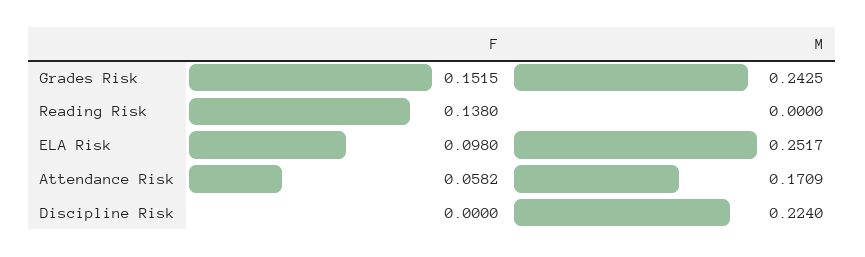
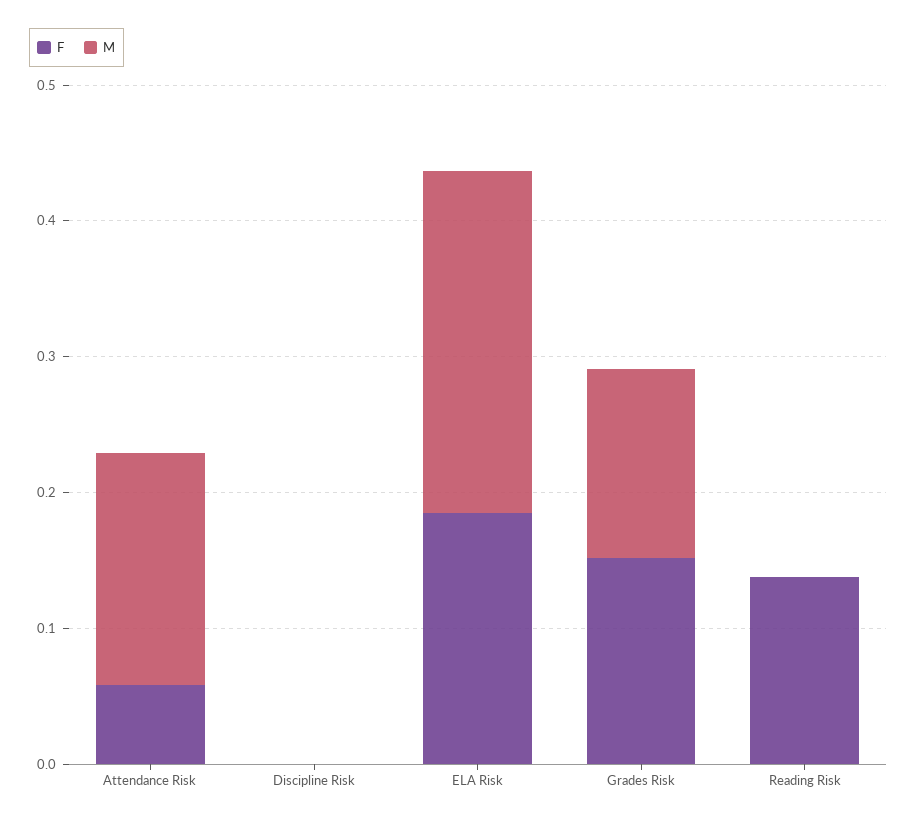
  {
    "F": {
      "Grades Risk": 0.1515,
      "Reading Risk": 0.138,
-     "ELA Risk": 0.098,
+     "ELA Risk": 0.18,
      "Attendance Risk": 0.0582,
      "Discipline Risk": 0
    },
    "M": {
-     "Grades Risk": 0.2425,
+     "Grades Risk": 0.14,
      "Reading Risk": 0,
      "ELA Risk": 0.2517,
      "Attendance Risk": 0.1709,
-     "Discipline Risk": 0.224
+     "Discipline Risk": 0
    }
  }

